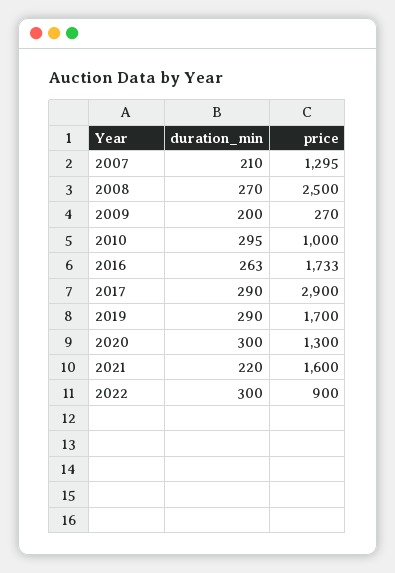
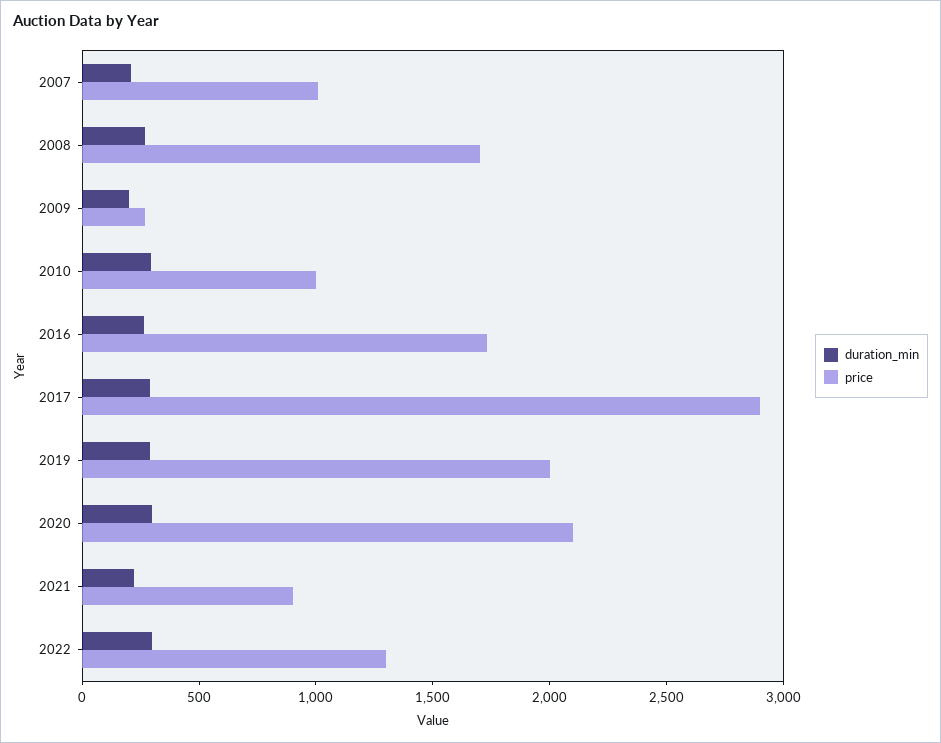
  {
    "duration_min": {
      "2007": 210,
      "2008": 270,
      "2009": 200,
      "2010": 295,
      "2016": 263,
      "2017": 290,
      "2019": 290,
      "2020": 300,
      "2021": 220,
      "2022": 300
    },
    "price": {
-     "2007": 1295,
+     "2007": 1000,
-     "2008": 2500,
+     "2008": 1700,
      "2009": 270,
      "2010": 1000,
      "2016": 1733,
      "2017": 2900,
-     "2019": 1700,
+     "2019": 2000,
-     "2020": 1300,
+     "2020": 2100,
-     "2021": 1600,
+     "2021": 900,
-     "2022": 900
+     "2022": 1300
    }
  }

